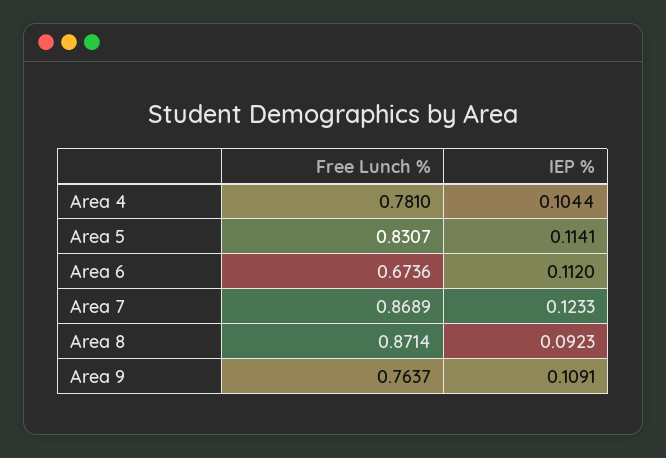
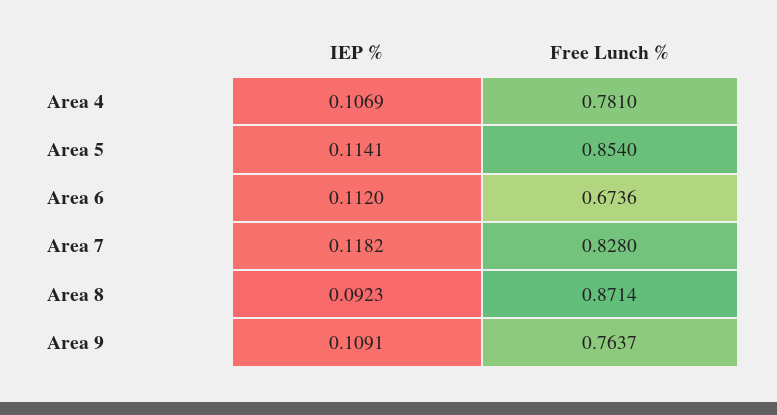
  {
    "Free Lunch %": {
      "Area 4": 0.781,
-     "Area 5": 0.8307,
+     "Area 5": 0.854,
      "Area 6": 0.6736,
-     "Area 7": 0.8689,
+     "Area 7": 0.828,
      "Area 8": 0.8714,
      "Area 9": 0.7637
    },
    "IEP %": {
-     "Area 4": 0.1044,
+     "Area 4": 0.1069,
      "Area 5": 0.1141,
      "Area 6": 0.112,
-     "Area 7": 0.1233,
+     "Area 7": 0.1182,
      "Area 8": 0.0923,
      "Area 9": 0.1091
    }
  }

